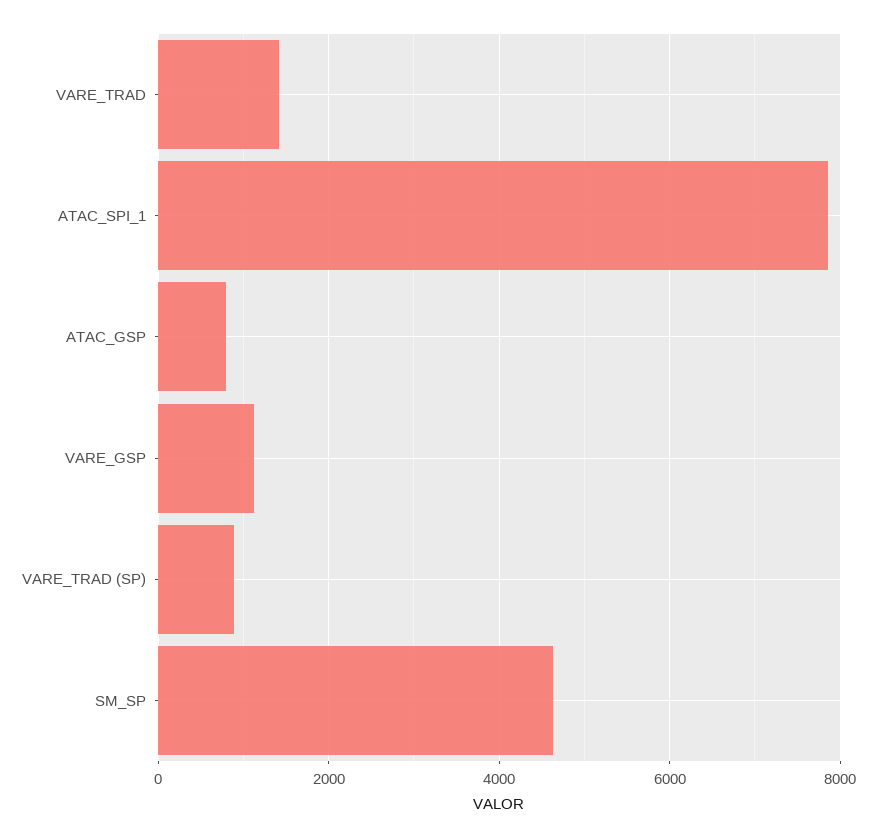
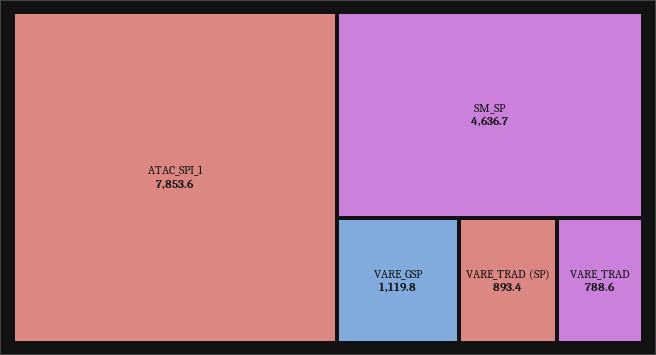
  {
-   "VARE_TRAD": 1400,
+   "VARE_TRAD": 788.6,
    "ATAC_SPI_1": 7853.6,
-   "ATAC_GSP": 800,
    "VARE_GSP": 1119.8,
    "VARE_TRAD (SP)": 893.4,
    "SM_SP": 4636.7
  }

